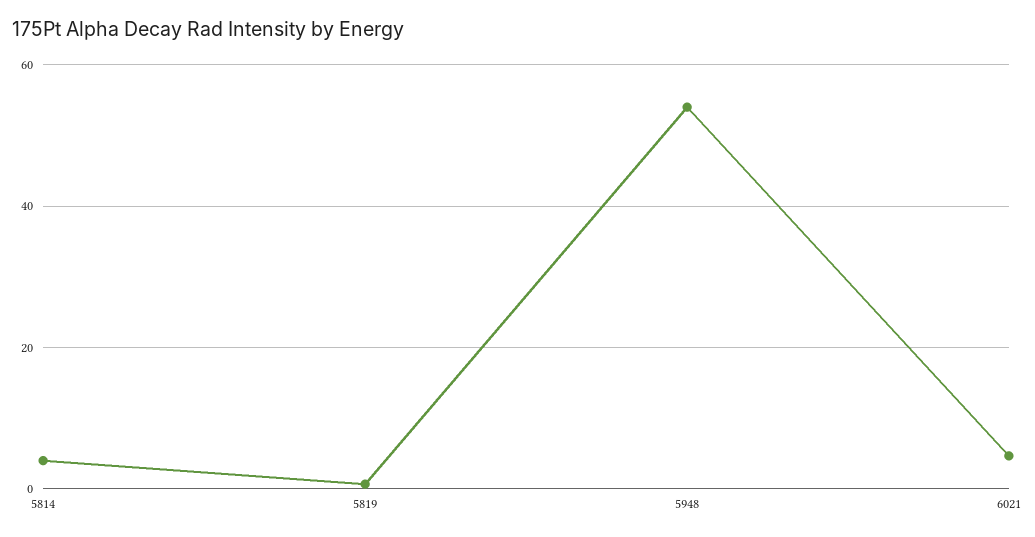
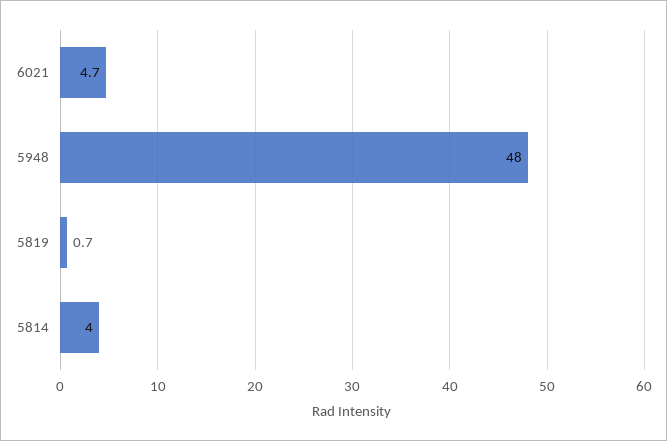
  {
    "5814": 4,
    "5819": 0.7,
-   "5948": 54,
+   "5948": 48,
    "6021": 4.7
  }

